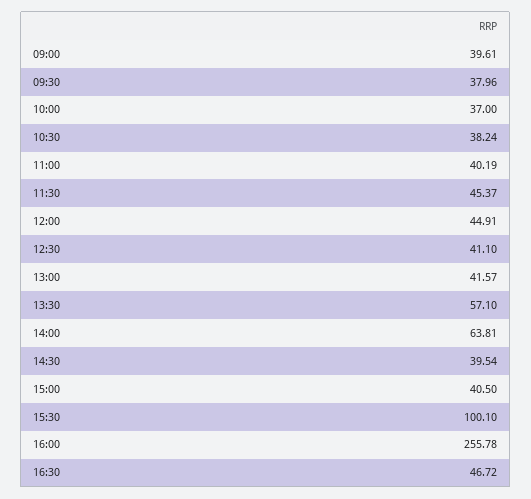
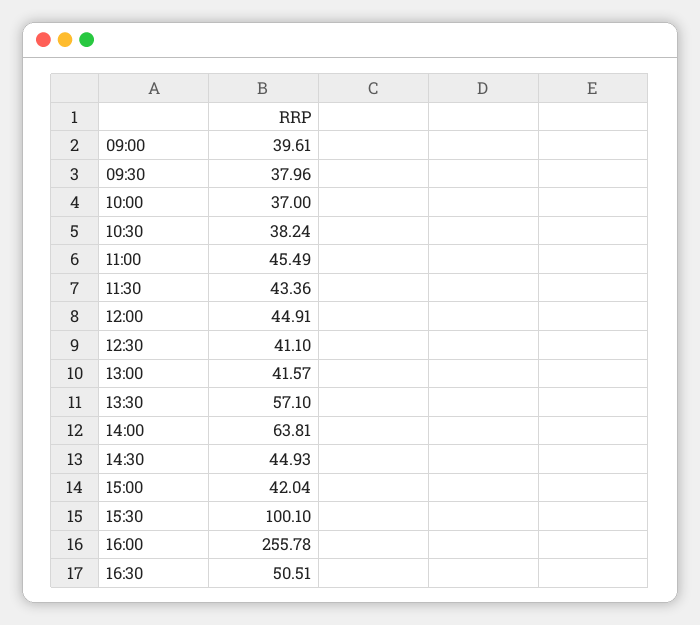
  {
    "09:00": 39.61,
    "09:30": 37.96,
    "10:00": 37,
    "10:30": 38.24,
-   "11:00": 40.19,
+   "11:00": 45.49,
-   "11:30": 45.37,
+   "11:30": 43.36,
    "12:00": 44.91,
    "12:30": 41.1,
    "13:00": 41.57,
    "13:30": 57.1,
    "14:00": 63.81,
-   "14:30": 39.54,
+   "14:30": 44.93,
-   "15:00": 40.5,
+   "15:00": 42.04,
    "15:30": 100.1,
    "16:00": 255.78,
-   "16:30": 46.72
+   "16:30": 50.51
  }

